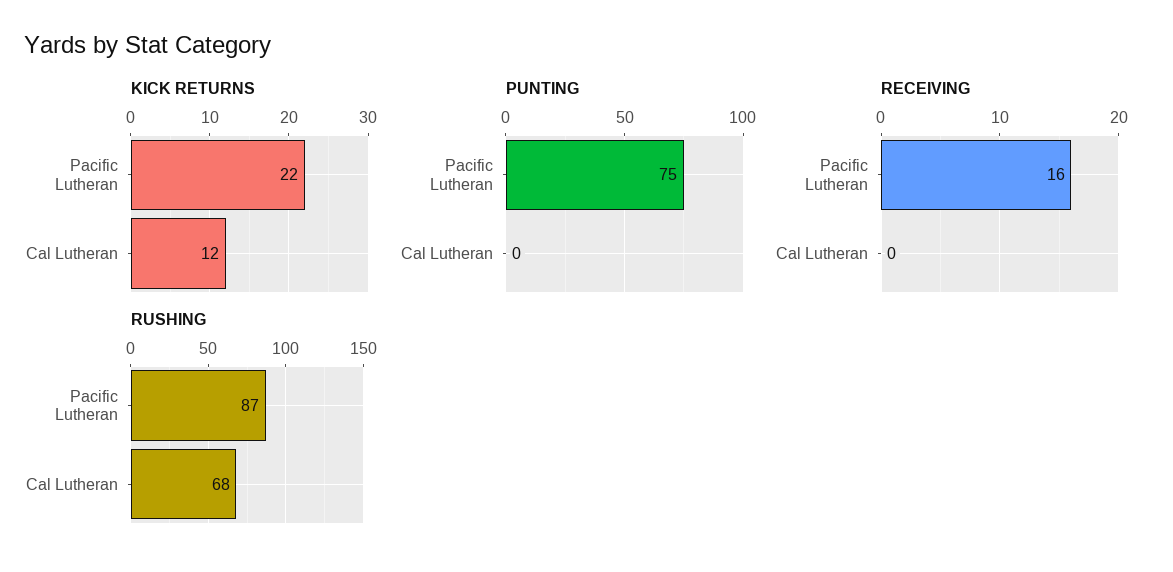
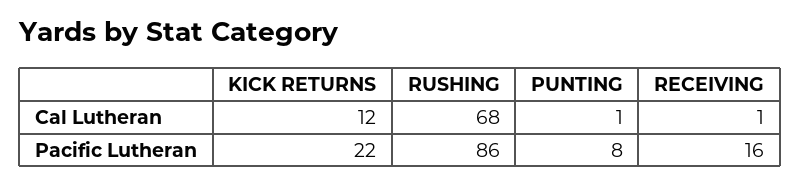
  {
    "KICK RETURNS": {
      "Pacific Lutheran": 22,
      "Cal Lutheran": 12
    },
    "PUNTING": {
-     "Pacific Lutheran": 75,
+     "Pacific Lutheran": 8,
-     "Cal Lutheran": 0
+     "Cal Lutheran": 1
    },
    "RECEIVING": {
      "Pacific Lutheran": 16,
-     "Cal Lutheran": 0
+     "Cal Lutheran": 1
    },
    "RUSHING": {
-     "Pacific Lutheran": 87,
+     "Pacific Lutheran": 86,
      "Cal Lutheran": 68
    }
  }

